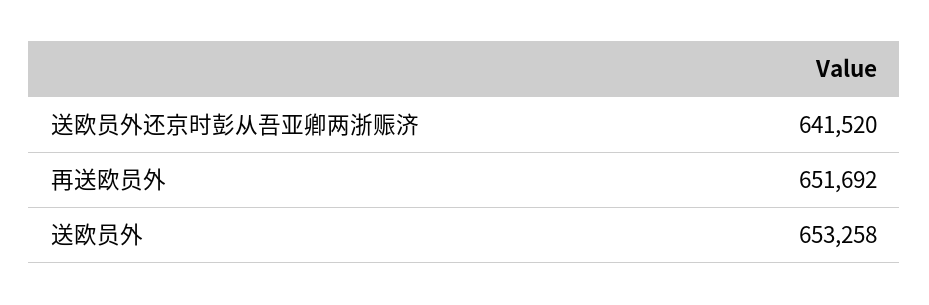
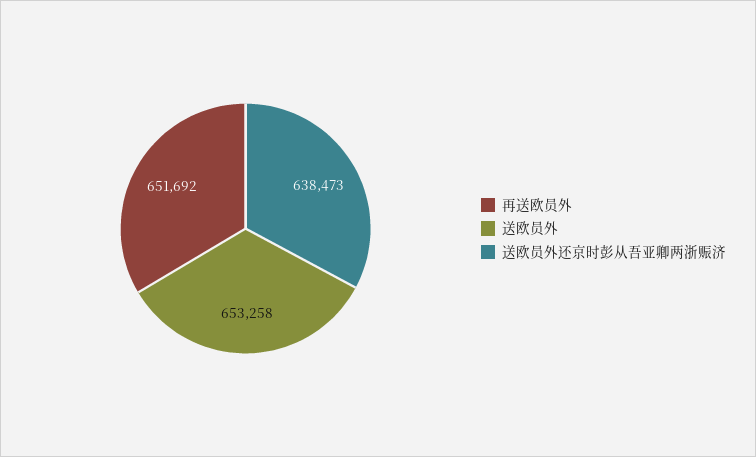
  {
-   "送欧员外还京时彭从吾亚卿两浙赈济": 641520,
+   "送欧员外还京时彭从吾亚卿两浙赈济": 638473,
    "再送欧员外": 651692,
    "送欧员外": 653258
  }

